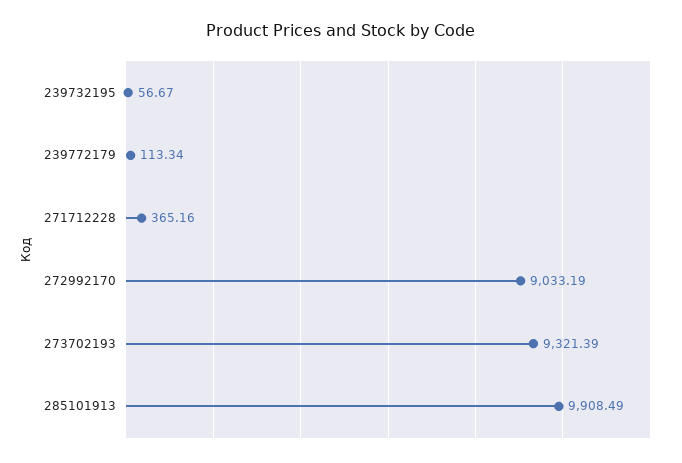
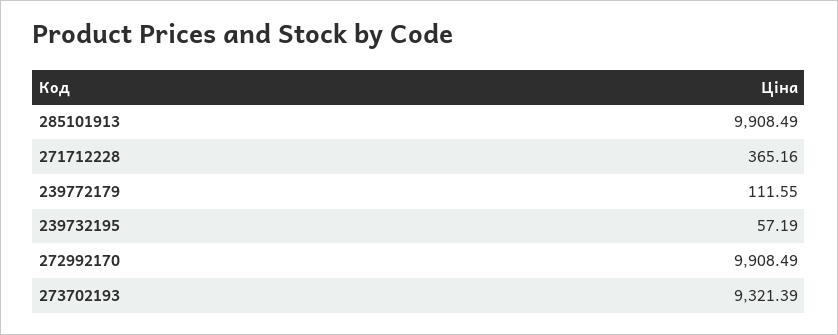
  {
-   "239732195": 56.67,
+   "239732195": 57.19,
-   "239772179": 113.34,
+   "239772179": 111.55,
    "271712228": 365.16,
-   "272992170": 9033.19,
+   "272992170": 9908.49,
    "273702193": 9321.39,
    "285101913": 9908.49
  }

